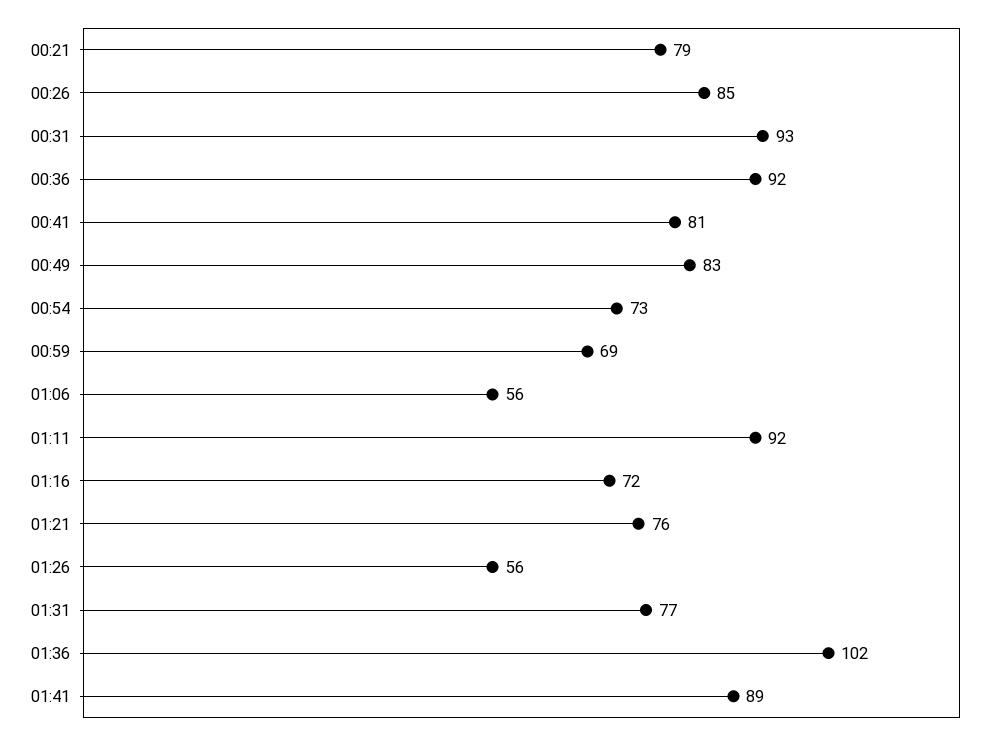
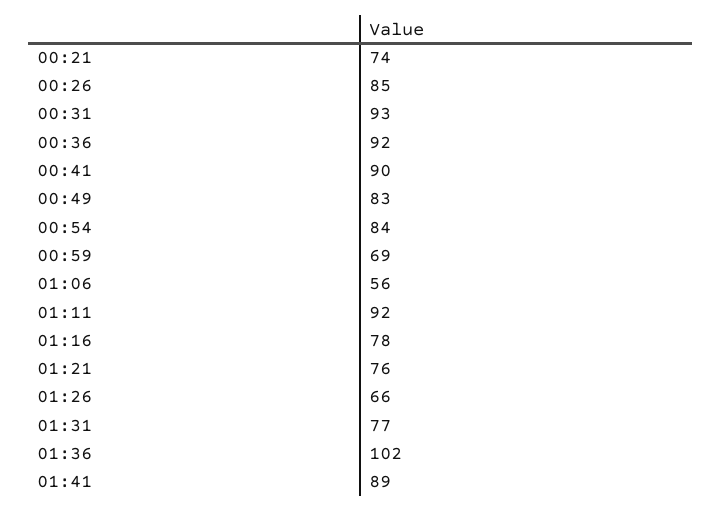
  {
-   "00:21": 79,
+   "00:21": 74,
    "00:26": 85,
    "00:31": 93,
    "00:36": 92,
-   "00:41": 81,
+   "00:41": 90,
    "00:49": 83,
-   "00:54": 73,
+   "00:54": 84,
    "00:59": 69,
    "01:06": 56,
    "01:11": 92,
-   "01:16": 72,
+   "01:16": 78,
    "01:21": 76,
-   "01:26": 56,
+   "01:26": 66,
    "01:31": 77,
    "01:36": 102,
    "01:41": 89
  }

